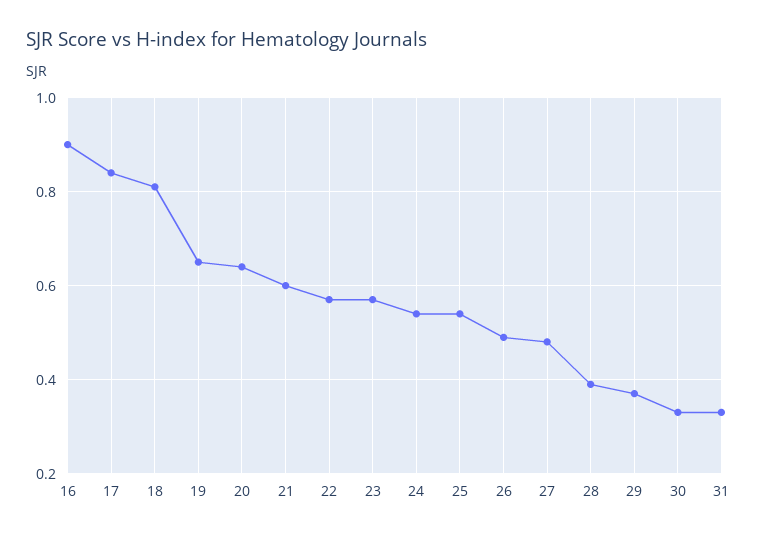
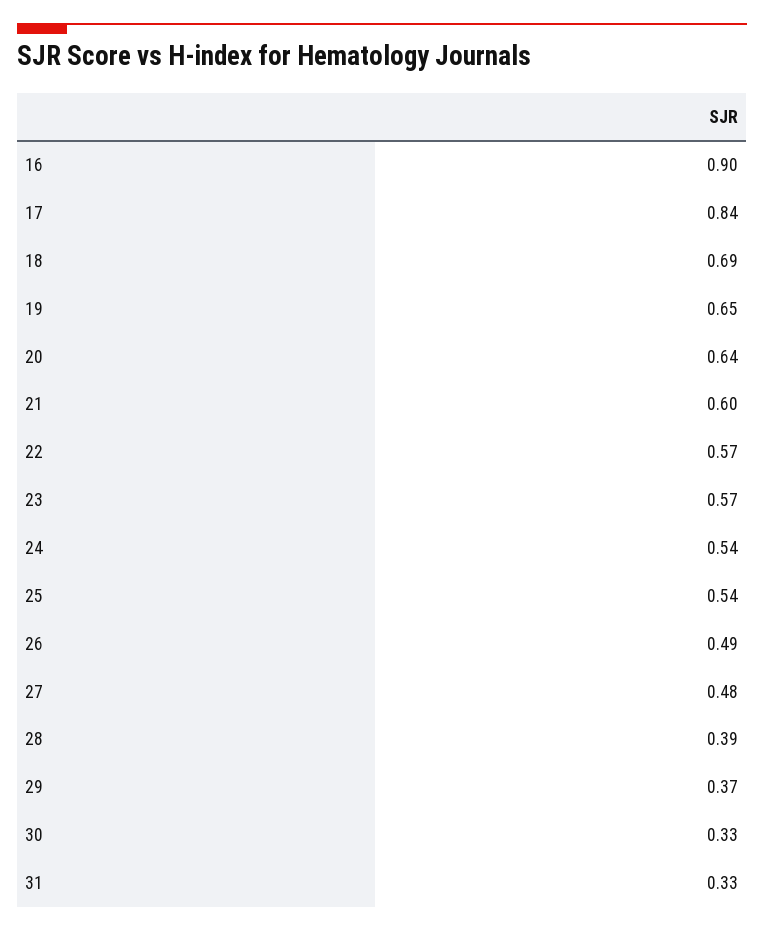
  {
    "16": 0.9,
    "17": 0.84,
-   "18": 0.8,
+   "18": 0.69,
    "19": 0.65,
    "20": 0.64,
    "21": 0.6,
    "22": 0.57,
    "23": 0.57,
    "24": 0.54,
    "25": 0.54,
    "26": 0.49,
    "27": 0.48,
    "28": 0.39,
    "29": 0.37,
    "30": 0.33,
    "31": 0.33
  }

